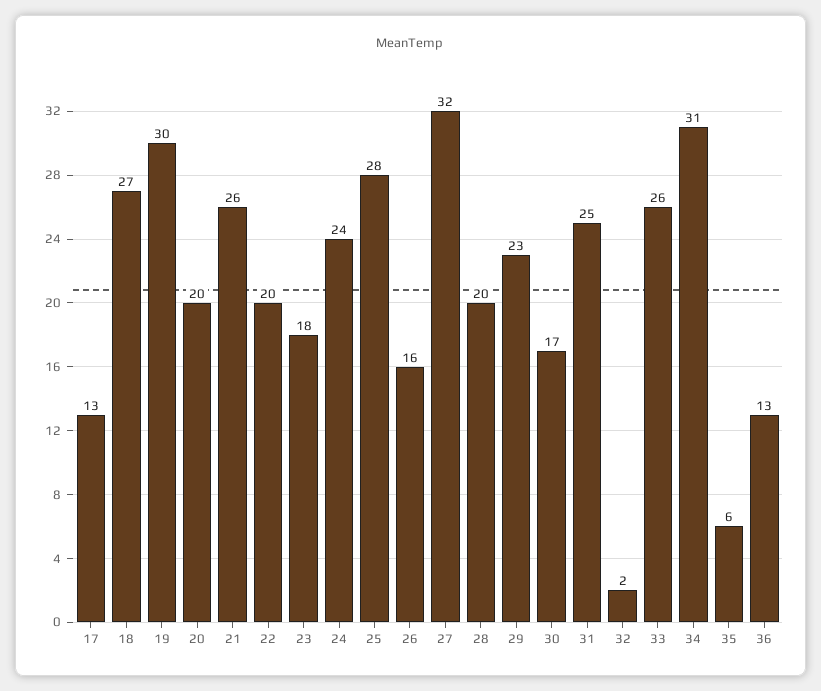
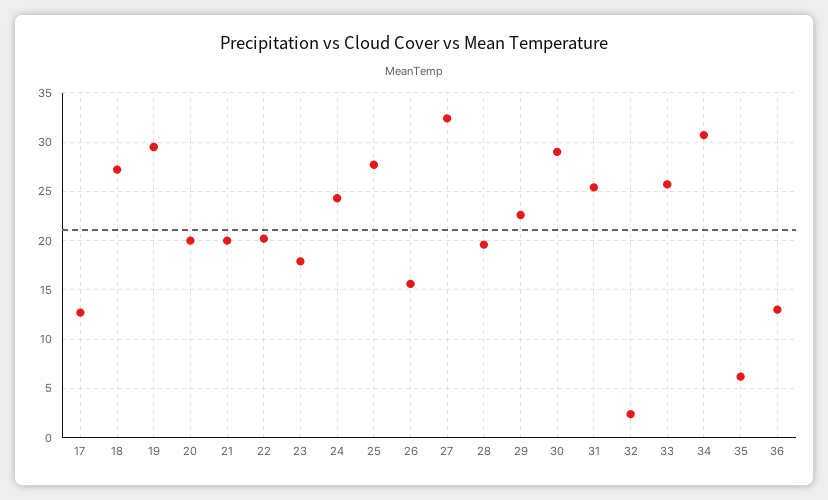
  {
    "17": 13,
    "18": 27,
    "19": 30,
    "20": 20,
-   "21": 26,
+   "21": 20,
    "22": 20,
    "23": 18,
    "24": 24,
    "25": 28,
    "26": 16,
    "27": 32,
    "28": 20,
    "29": 23,
-   "30": 17,
+   "30": 29,
    "31": 25,
    "32": 2,
    "33": 26,
    "34": 31,
    "35": 6,
    "36": 13
  }

